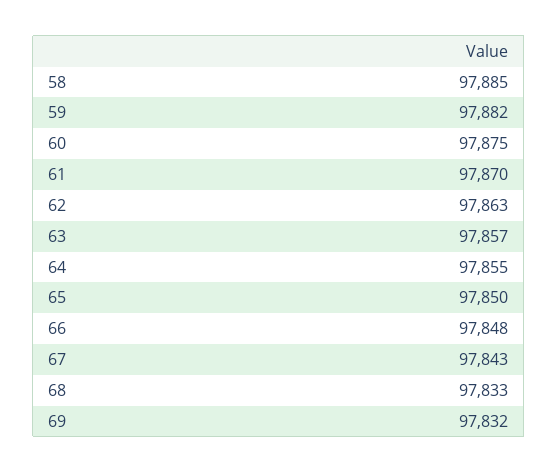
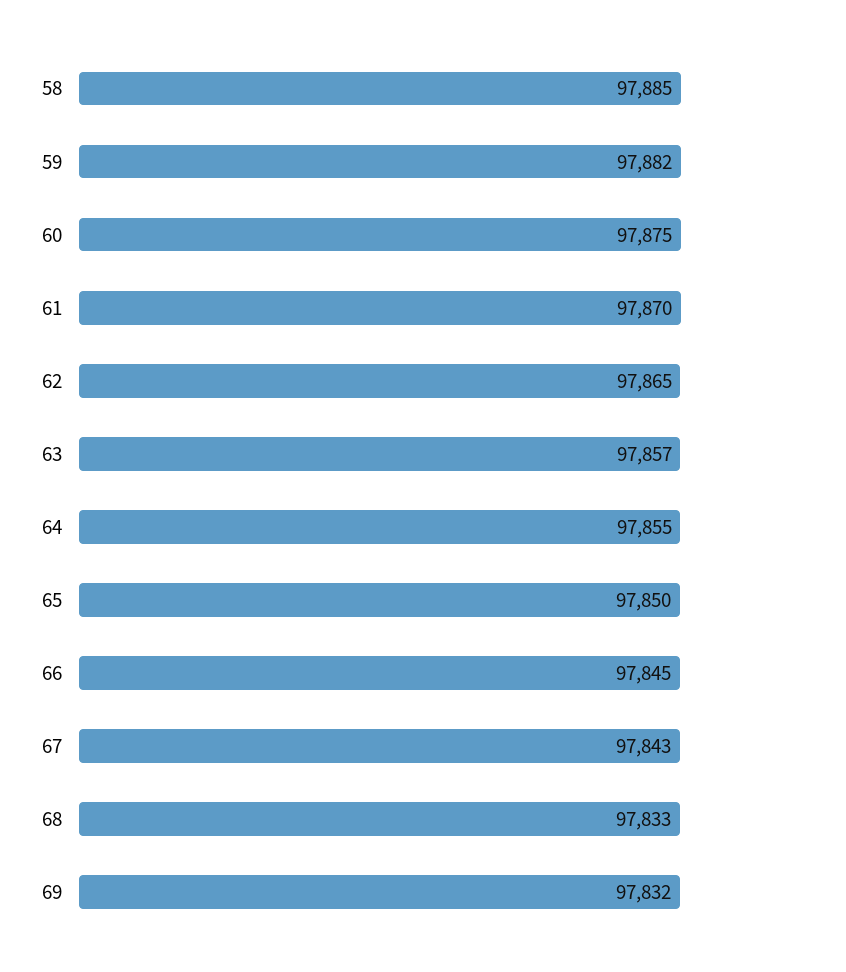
  {
    "58": 97885,
    "59": 97882,
    "60": 97875,
    "61": 97870,
-   "62": 97863,
+   "62": 97865,
    "63": 97857,
    "64": 97855,
    "65": 97850,
-   "66": 97848,
+   "66": 97845,
    "67": 97843,
    "68": 97833,
    "69": 97832
  }

